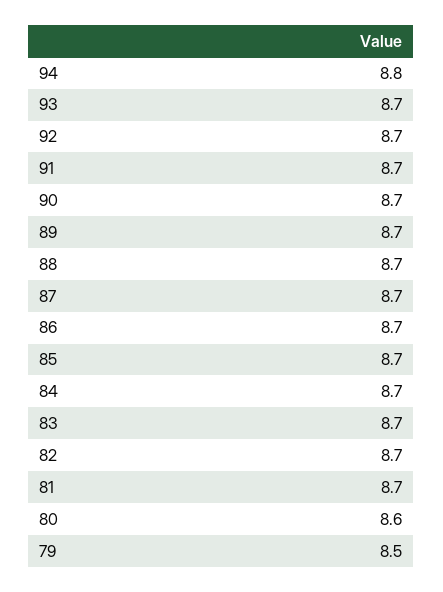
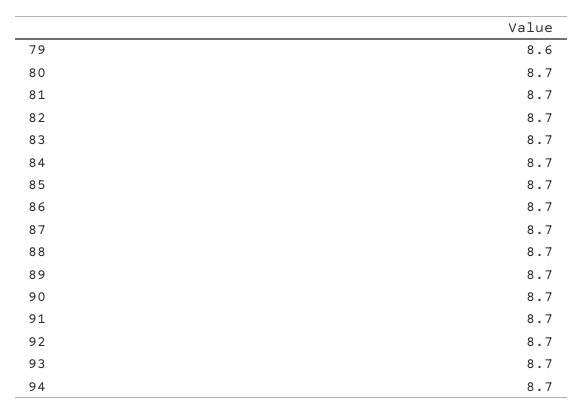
  {
-   "94": 8.8,
+   "94": 8.7,
    "93": 8.7,
    "92": 8.7,
    "91": 8.7,
    "90": 8.7,
    "89": 8.7,
    "88": 8.7,
    "87": 8.7,
    "86": 8.7,
    "85": 8.7,
    "84": 8.7,
    "83": 8.7,
    "82": 8.7,
    "81": 8.7,
-   "80": 8.6,
+   "80": 8.7,
-   "79": 8.5
+   "79": 8.6
  }

